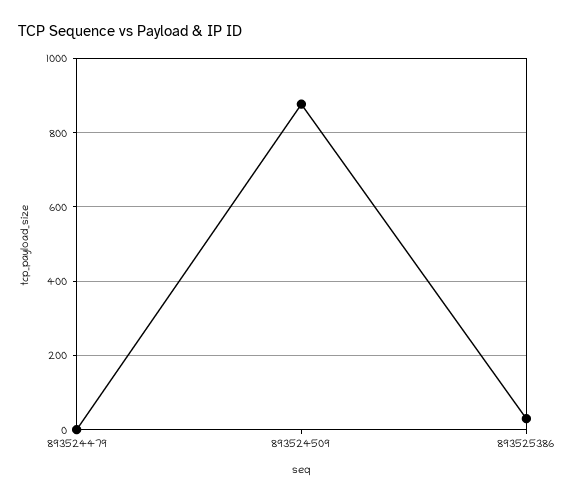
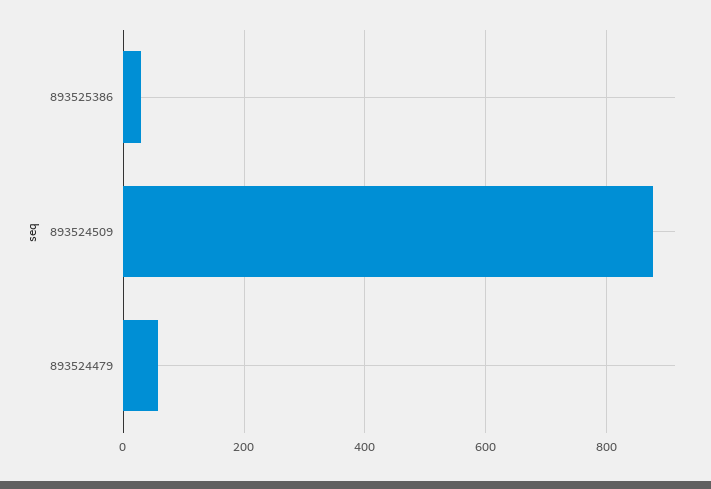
  {
-   "893524479": 0,
+   "893524479": 60,
    "893524509": 880,
    "893525386": 40
  }

